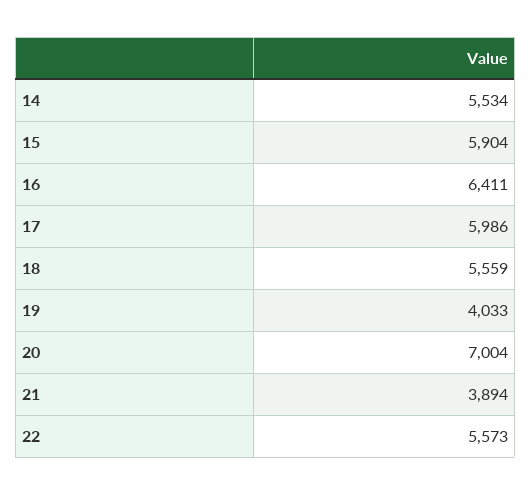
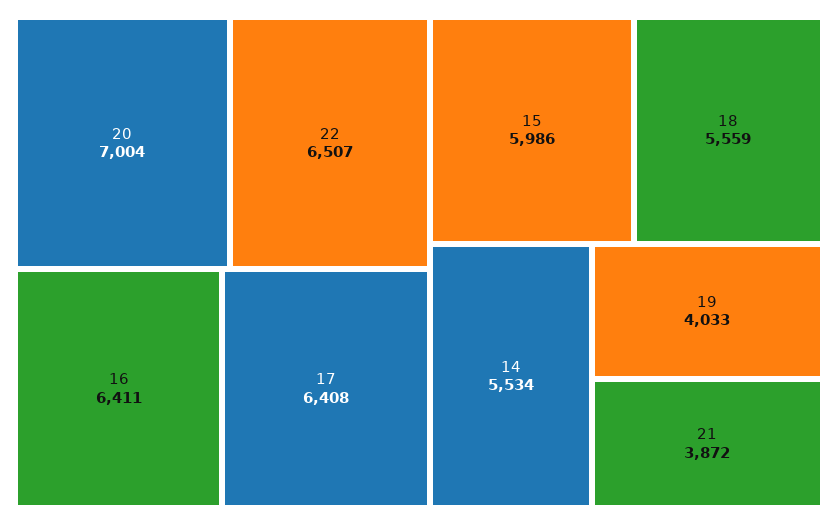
  {
    "14": 5534,
-   "15": 5904,
+   "15": 5986,
    "16": 6411,
-   "17": 5986,
+   "17": 6408,
    "18": 5559,
    "19": 4033,
    "20": 7004,
-   "21": 3894,
+   "21": 3872,
-   "22": 5573
+   "22": 6507
  }

